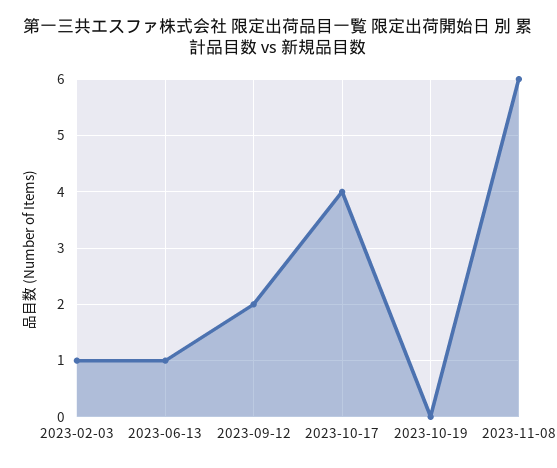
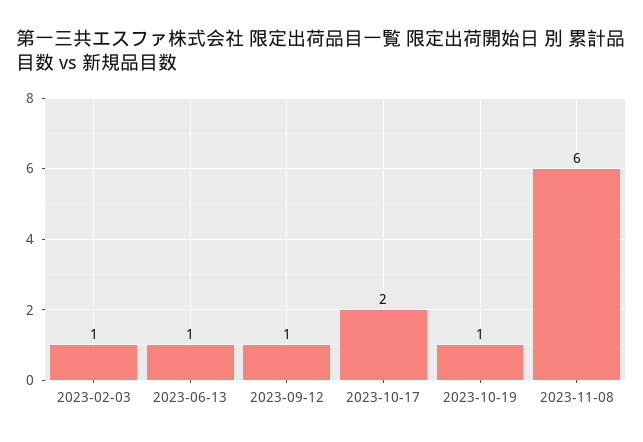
  {
    "2023-02-03": 1,
    "2023-06-13": 1,
-   "2023-09-12": 2,
+   "2023-09-12": 1,
-   "2023-10-17": 4,
+   "2023-10-17": 2,
-   "2023-10-19": 0,
+   "2023-10-19": 1,
    "2023-11-08": 6
  }

